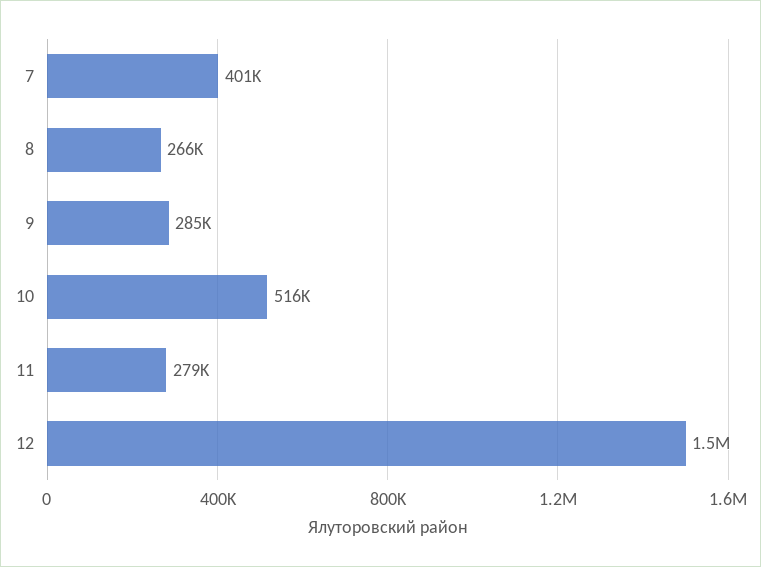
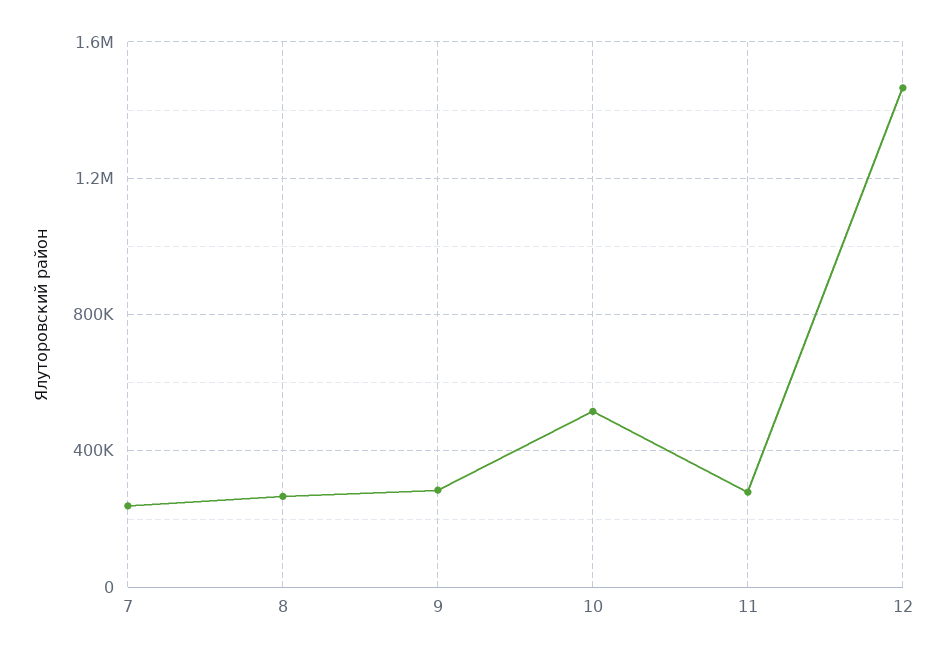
  {
-   "7": 401000,
+   "7": 250000,
    "8": 266000,
    "9": 285000,
    "10": 516000,
    "11": 279000,
    "12": 1500000
  }

